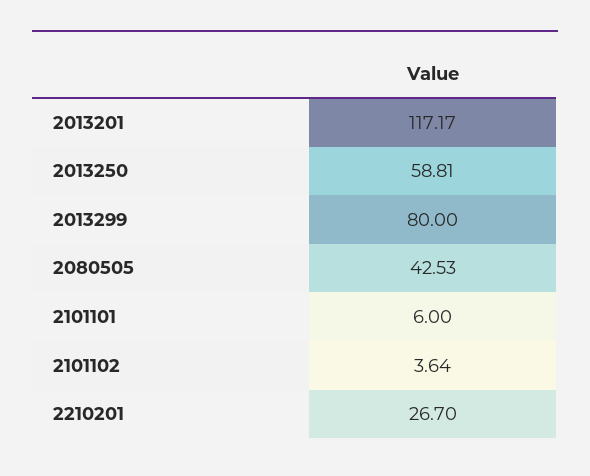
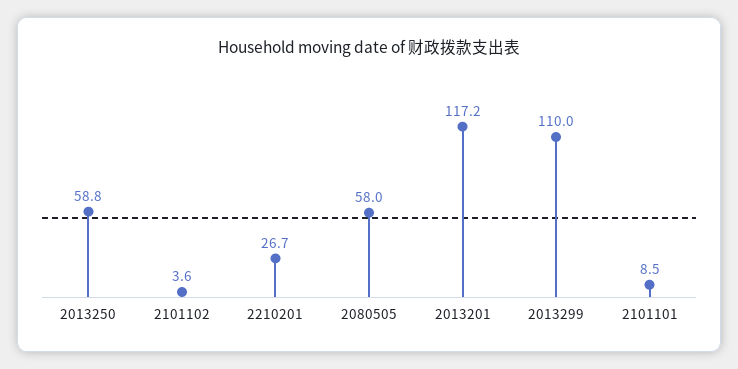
  {
    "2013201": 117.17,
    "2013250": 58.81,
-   "2013299": 80,
+   "2013299": 110,
-   "2080505": 42.53,
+   "2080505": 58,
-   "2101101": 6,
+   "2101101": 8.5,
    "2101102": 3.64,
    "2210201": 26.7
  }

